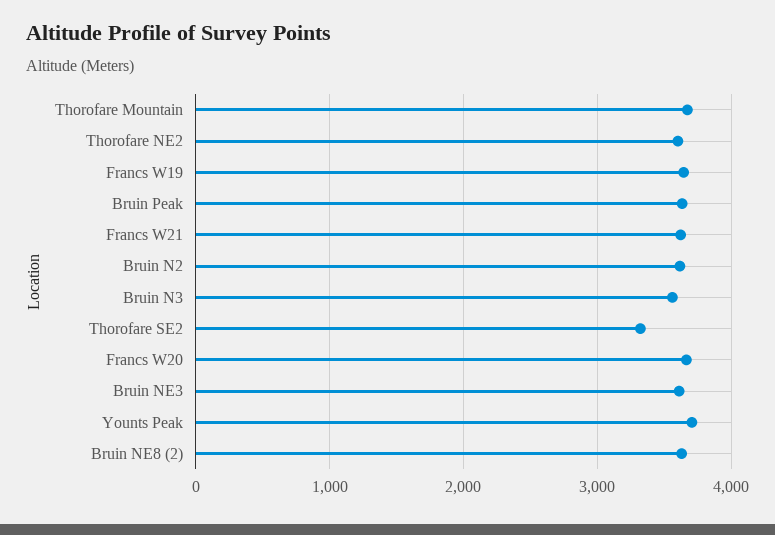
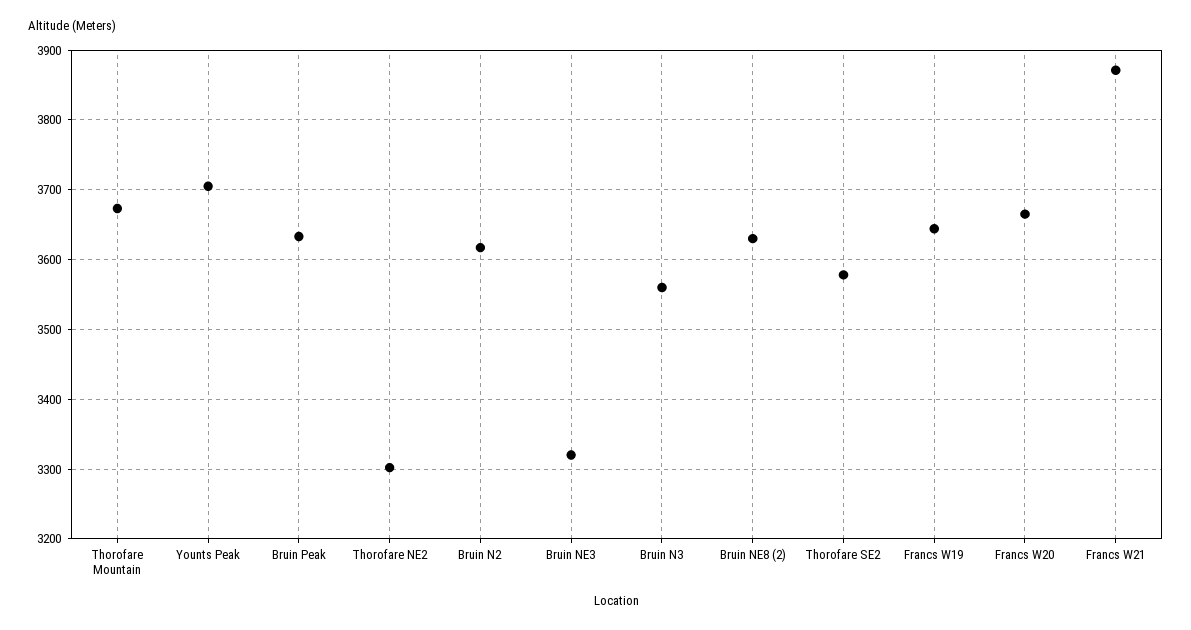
  {
    "Thorofare Mountain": 3670,
-   "Thorofare NE2": 3600,
+   "Thorofare NE2": 3300,
    "Francs W19": 3640,
    "Bruin Peak": 3630,
-   "Francs W21": 3600,
+   "Francs W21": 3870,
    "Bruin N2": 3620,
    "Bruin N3": 3560,
-   "Thorofare SE2": 3300,
+   "Thorofare SE2": 3580,
    "Francs W20": 3670,
-   "Bruin NE3": 3600,
+   "Bruin NE3": 3320,
    "Younts Peak": 3710,
    "Bruin NE8 (2)": 3630
  }

